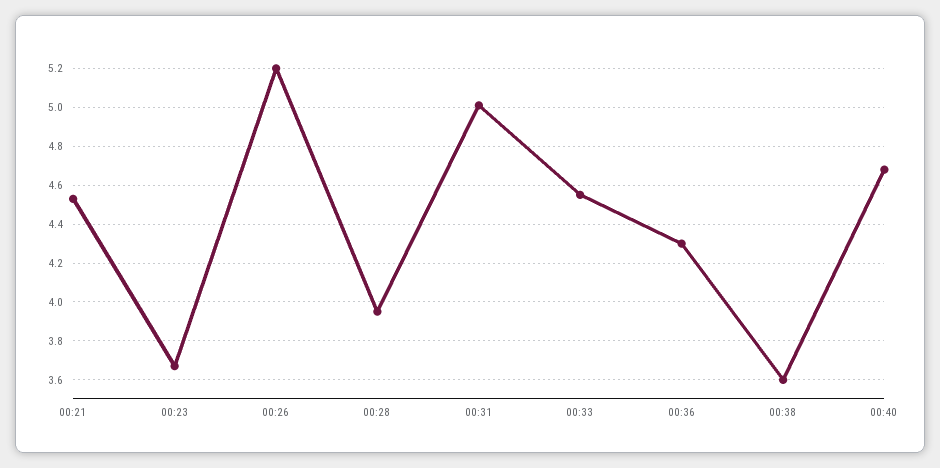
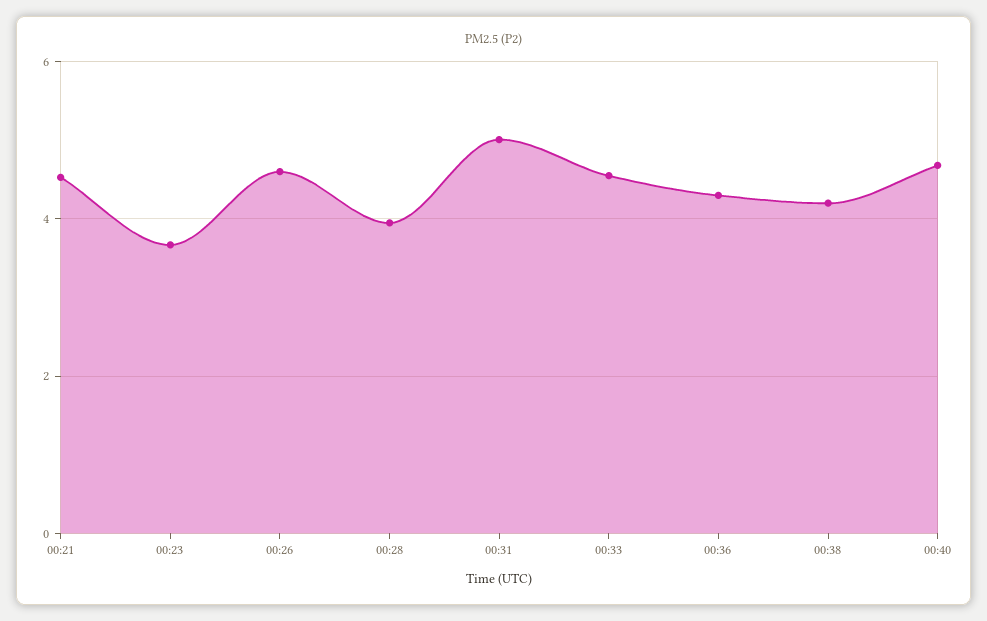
  {
    "00:21": 4.55,
    "00:23": 3.65,
-   "00:26": 5.2,
+   "00:26": 4.6,
    "00:28": 3.95,
    "00:31": 5,
    "00:33": 4.55,
    "00:36": 4.3,
-   "00:38": 3.6,
+   "00:38": 4.2,
    "00:40": 4.7
  }

